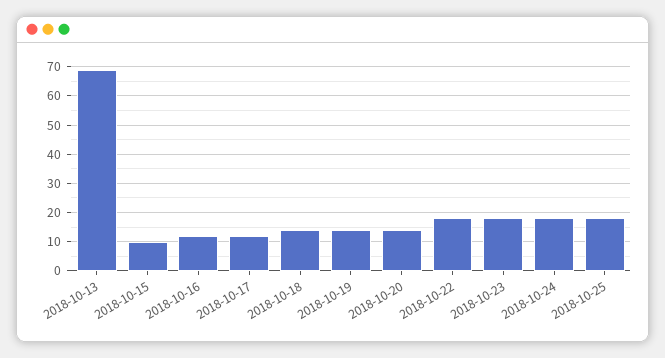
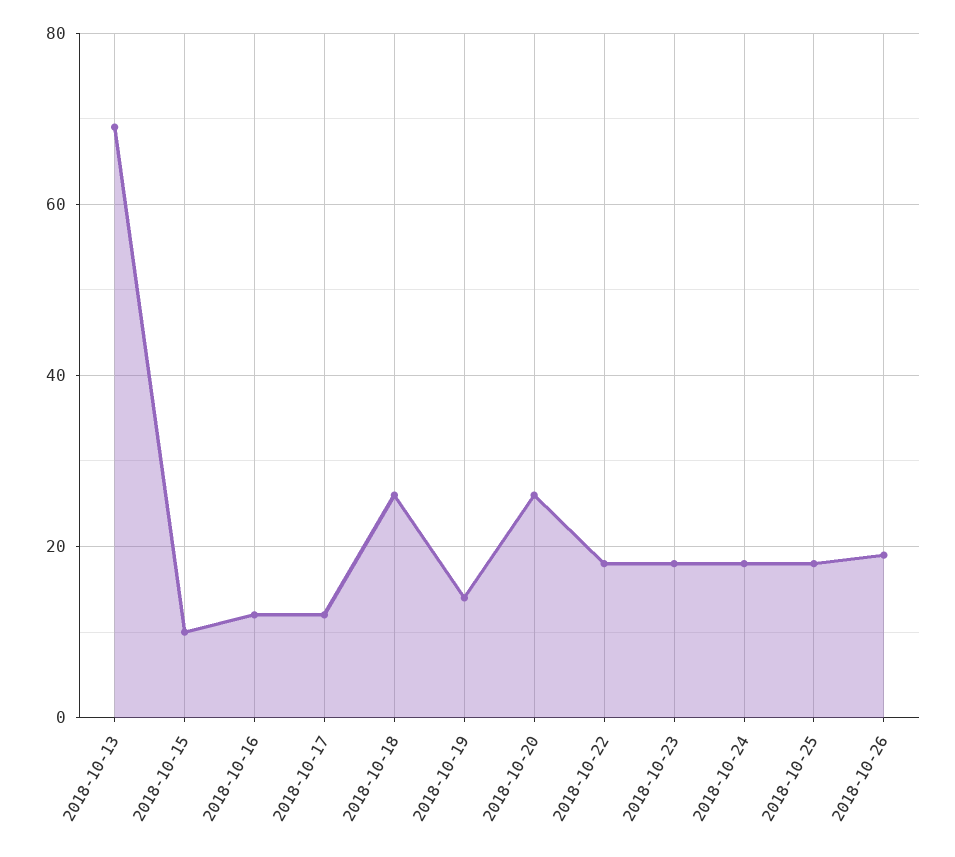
  {
    "2018-10-13": 70,
    "2018-10-15": 10,
    "2018-10-16": 10,
    "2018-10-17": 10,
-   "2018-10-18": 15,
+   "2018-10-18": 25,
    "2018-10-19": 15,
-   "2018-10-20": 15,
+   "2018-10-20": 25,
    "2018-10-22": 20,
    "2018-10-23": 20,
    "2018-10-24": 20,
-   "2018-10-25": 20
+   "2018-10-25": 20,
+   "2018-10-26": 20
  }

